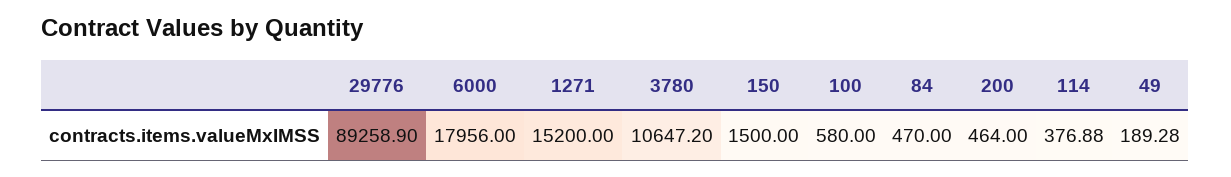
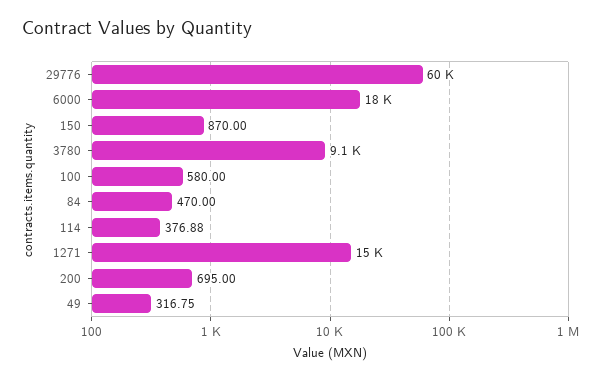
  {
-   "29776": 89258.9,
+   "29776": 60000,
    "6000": 17956,
    "1271": 15200,
-   "3780": 10647.2,
+   "3780": 9100,
-   "150": 1500,
+   "150": 870,
    "100": 580,
    "84": 470,
-   "200": 464,
+   "200": 695,
    "114": 376.88,
-   "49": 189.28
+   "49": 316.75
  }

